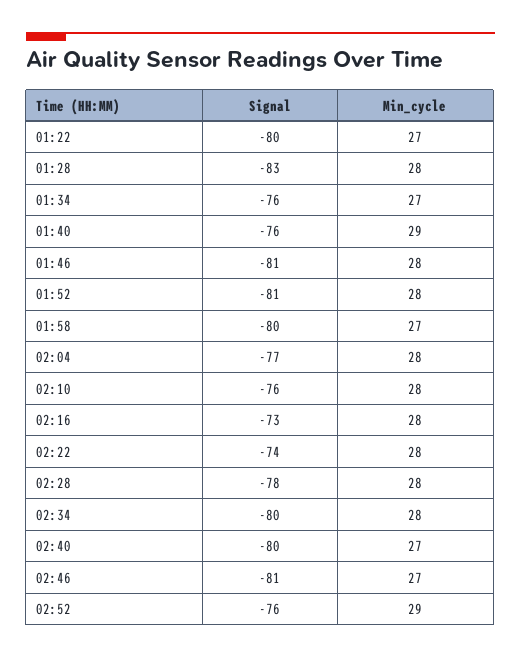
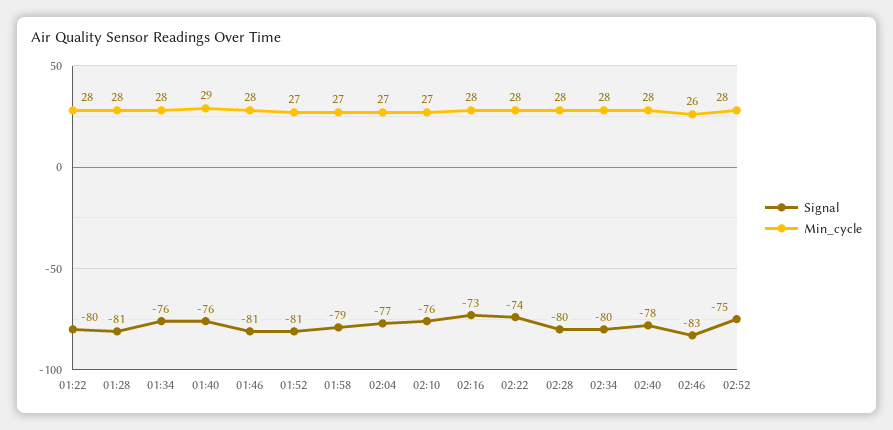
  {
    "Signal": {
      "01:22": -80,
-     "01:28": -83,
+     "01:28": -81,
      "01:34": -76,
      "01:40": -76,
      "01:46": -81,
      "01:52": -81,
-     "01:58": -80,
+     "01:58": -79,
      "02:04": -77,
      "02:10": -76,
      "02:16": -73,
      "02:22": -74,
-     "02:28": -78,
+     "02:28": -80,
      "02:34": -80,
-     "02:40": -80,
+     "02:40": -78,
-     "02:46": -81,
+     "02:46": -83,
-     "02:52": -76
+     "02:52": -75
    },
    "Min_cycle": {
-     "01:22": 27,
+     "01:22": 28,
      "01:28": 28,
-     "01:34": 27,
+     "01:34": 28,
      "01:40": 29,
      "01:46": 28,
-     "01:52": 28,
+     "01:52": 27,
      "01:58": 27,
-     "02:04": 28,
+     "02:04": 27,
-     "02:10": 28,
+     "02:10": 27,
      "02:16": 28,
      "02:22": 28,
      "02:28": 28,
      "02:34": 28,
-     "02:40": 27,
+     "02:40": 28,
-     "02:46": 27,
+     "02:46": 26,
-     "02:52": 29
+     "02:52": 28
    }
  }

